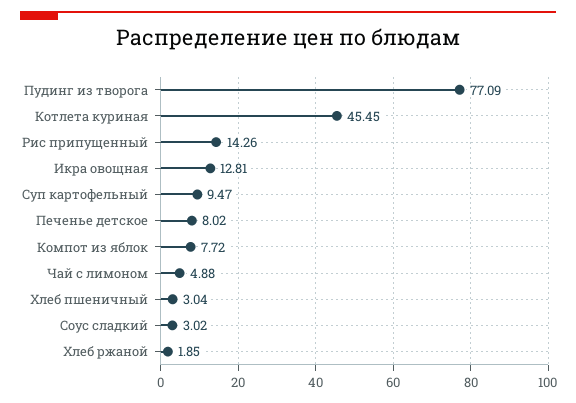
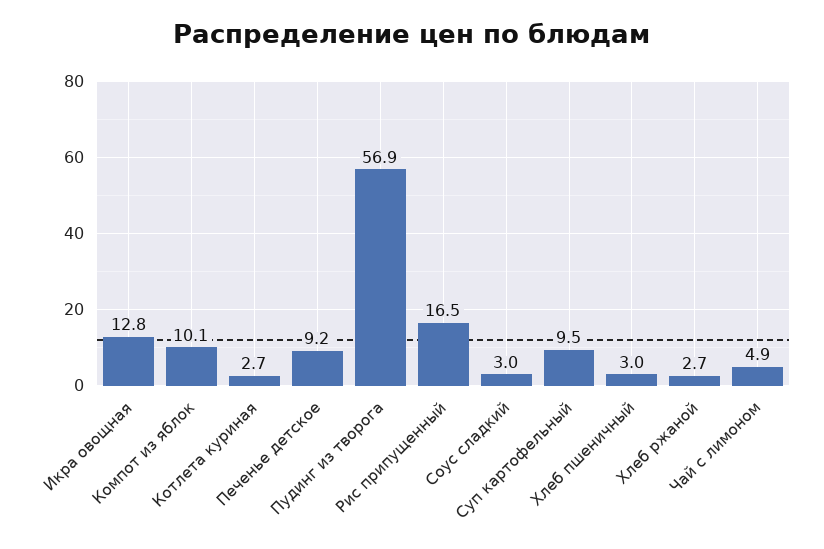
  {
-   "Пудинг из творога": 77.09,
+   "Пудинг из творога": 56.9,
-   "Котлета куриная": 45.45,
+   "Котлета куриная": 2.7,
-   "Рис припущенный": 14.26,
+   "Рис припущенный": 16.5,
    "Икра овощная": 12.81,
    "Суп картофельный": 9.47,
-   "Печенье детское": 8.02,
+   "Печенье детское": 9.2,
-   "Компот из яблок": 7.72,
+   "Компот из яблок": 10.1,
    "Чай с лимоном": 4.88,
    "Хлеб пшеничный": 3.04,
    "Соус сладкий": 3.02,
-   "Хлеб ржаной": 1.85
+   "Хлеб ржаной": 2.7
  }

